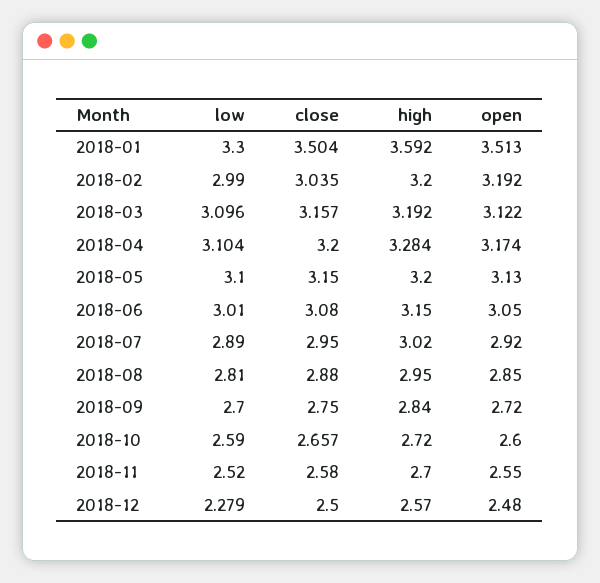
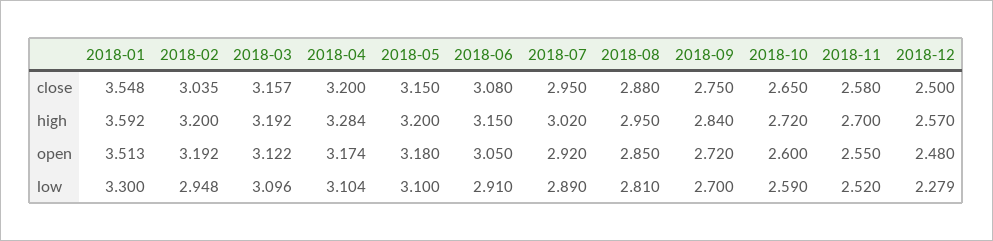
  {
    "low": {
      "2018-01": 3.3,
-     "2018-02": 2.99,
+     "2018-02": 2.948,
      "2018-03": 3.096,
      "2018-04": 3.104,
      "2018-05": 3.1,
-     "2018-06": 3.01,
+     "2018-06": 2.91,
      "2018-07": 2.89,
      "2018-08": 2.81,
      "2018-09": 2.7,
      "2018-10": 2.59,
      "2018-11": 2.52,
      "2018-12": 2.279
    },
    "close": {
-     "2018-01": 3.504,
+     "2018-01": 3.548,
      "2018-02": 3.035,
      "2018-03": 3.157,
      "2018-04": 3.2,
      "2018-05": 3.15,
      "2018-06": 3.08,
      "2018-07": 2.95,
      "2018-08": 2.88,
      "2018-09": 2.75,
-     "2018-10": 2.657,
+     "2018-10": 2.65,
      "2018-11": 2.58,
      "2018-12": 2.5
    },
    "high": {
      "2018-01": 3.592,
      "2018-02": 3.2,
      "2018-03": 3.192,
      "2018-04": 3.284,
      "2018-05": 3.2,
      "2018-06": 3.15,
      "2018-07": 3.02,
      "2018-08": 2.95,
      "2018-09": 2.84,
      "2018-10": 2.72,
      "2018-11": 2.7,
      "2018-12": 2.57
    },
    "open": {
      "2018-01": 3.513,
      "2018-02": 3.192,
      "2018-03": 3.122,
      "2018-04": 3.174,
-     "2018-05": 3.13,
+     "2018-05": 3.18,
      "2018-06": 3.05,
      "2018-07": 2.92,
      "2018-08": 2.85,
      "2018-09": 2.72,
      "2018-10": 2.6,
      "2018-11": 2.55,
      "2018-12": 2.48
    }
  }

